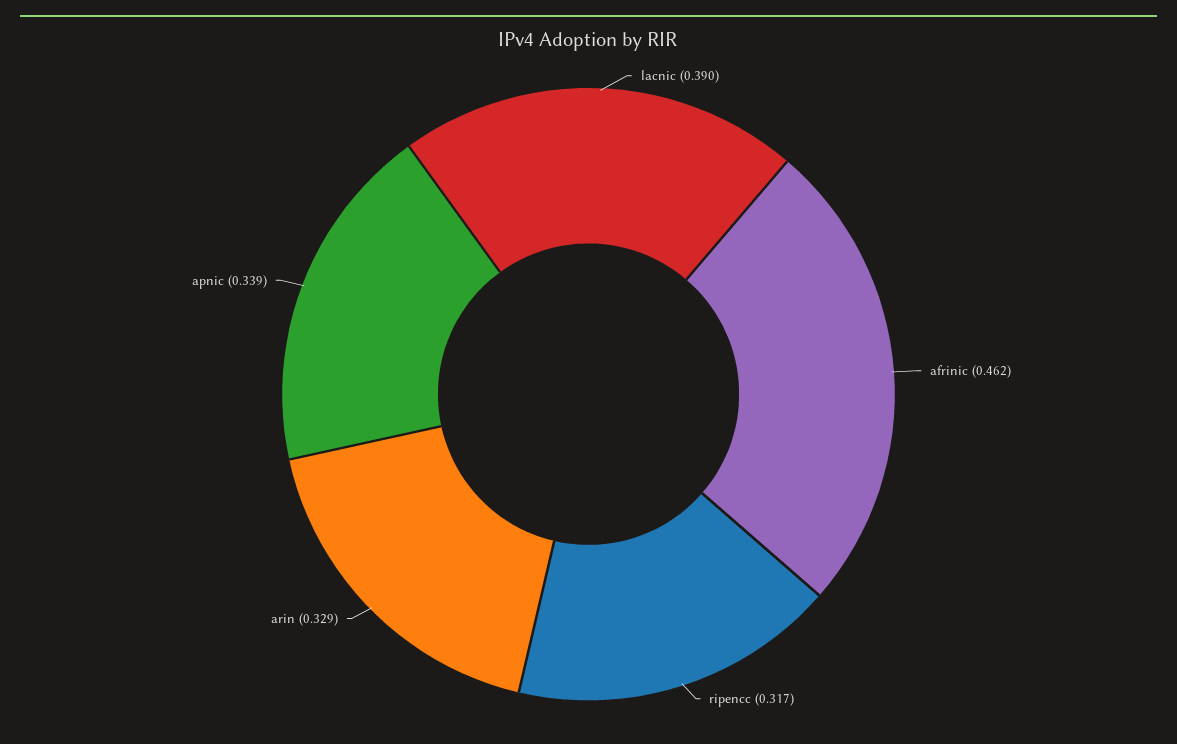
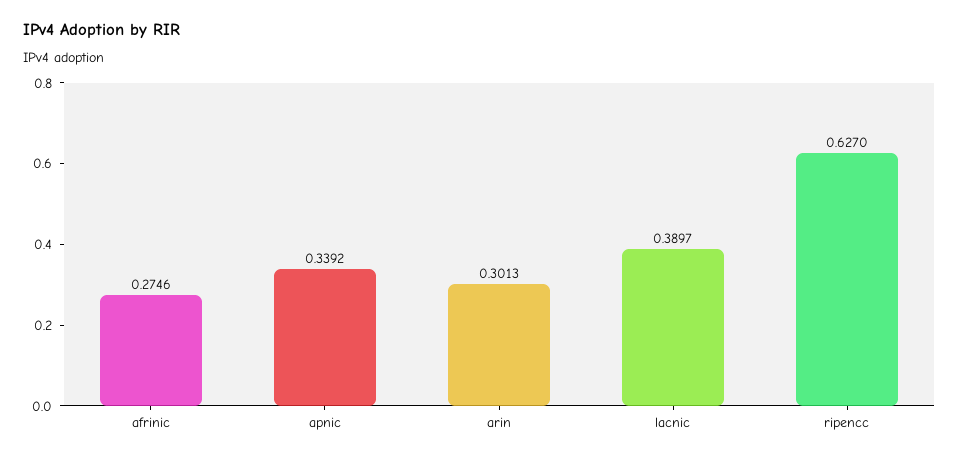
  {
    "lacnic": 0.3897,
-   "afrinic": 0.462,
+   "afrinic": 0.2746,
-   "ripencc": 0.317,
+   "ripencc": 0.627,
-   "arin": 0.329,
+   "arin": 0.3013,
    "apnic": 0.3392
  }

